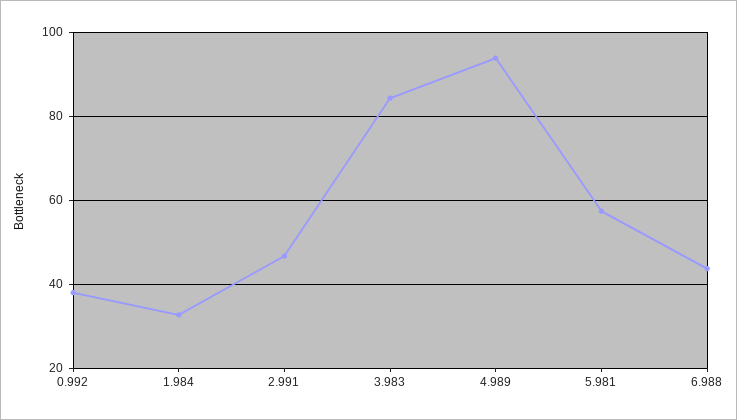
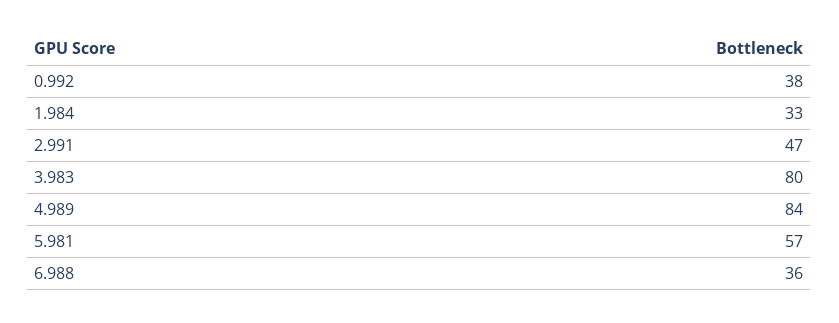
  {
    "0.992": 38,
    "1.984": 33,
    "2.991": 47,
-   "3.983": 84,
+   "3.983": 80,
-   "4.989": 94,
+   "4.989": 84,
    "5.981": 57,
-   "6.988": 44
+   "6.988": 36
  }

